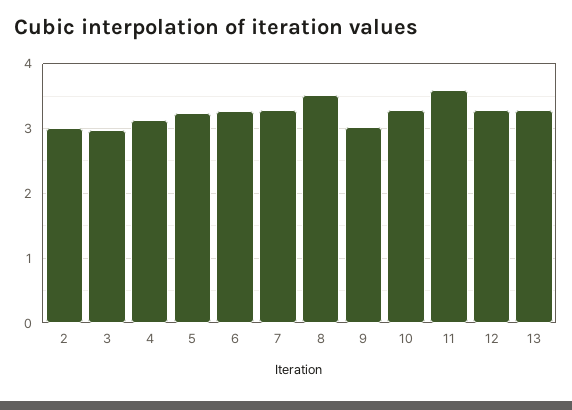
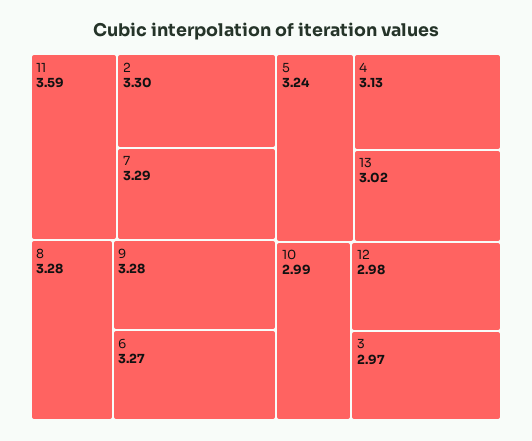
  {
-   "2": 3,
+   "2": 3.3,
    "3": 2.97,
    "4": 3.13,
    "5": 3.24,
    "6": 3.27,
    "7": 3.29,
-   "8": 3.5,
+   "8": 3.28,
-   "9": 3,
+   "9": 3.28,
-   "10": 3.3,
+   "10": 2.99,
    "11": 3.59,
-   "12": 3.3,
+   "12": 2.98,
-   "13": 3.3
+   "13": 3.02
  }

